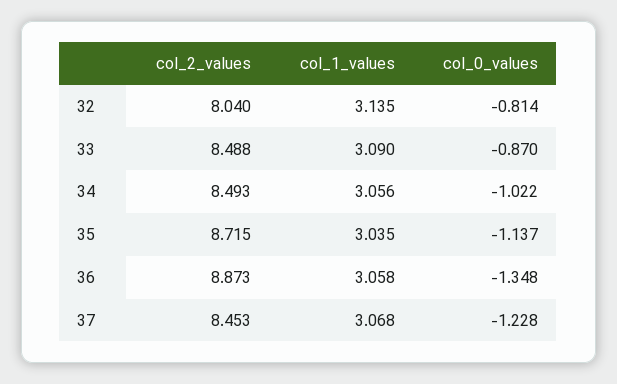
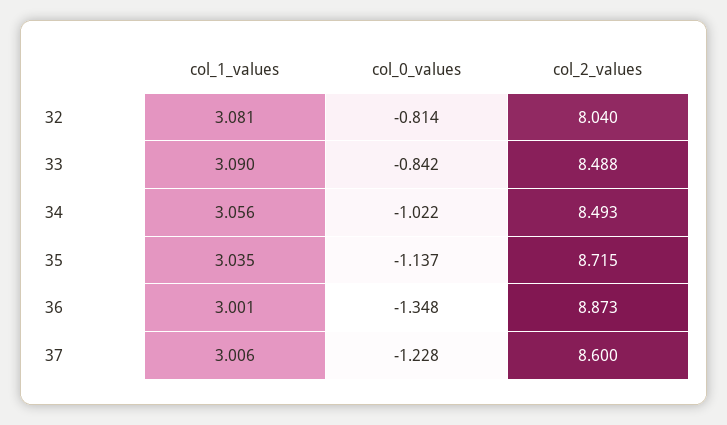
  {
    "col_2_values": {
      "32": 8.04,
      "33": 8.488,
      "34": 8.493,
      "35": 8.715,
      "36": 8.873,
-     "37": 8.453
+     "37": 8.6
    },
    "col_1_values": {
-     "32": 3.135,
+     "32": 3.081,
      "33": 3.09,
      "34": 3.056,
      "35": 3.035,
-     "36": 3.058,
+     "36": 3.001,
-     "37": 3.068
+     "37": 3.006
    },
    "col_0_values": {
      "32": -0.814,
-     "33": -0.87,
+     "33": -0.842,
      "34": -1.022,
      "35": -1.137,
      "36": -1.348,
      "37": -1.228
    }
  }

